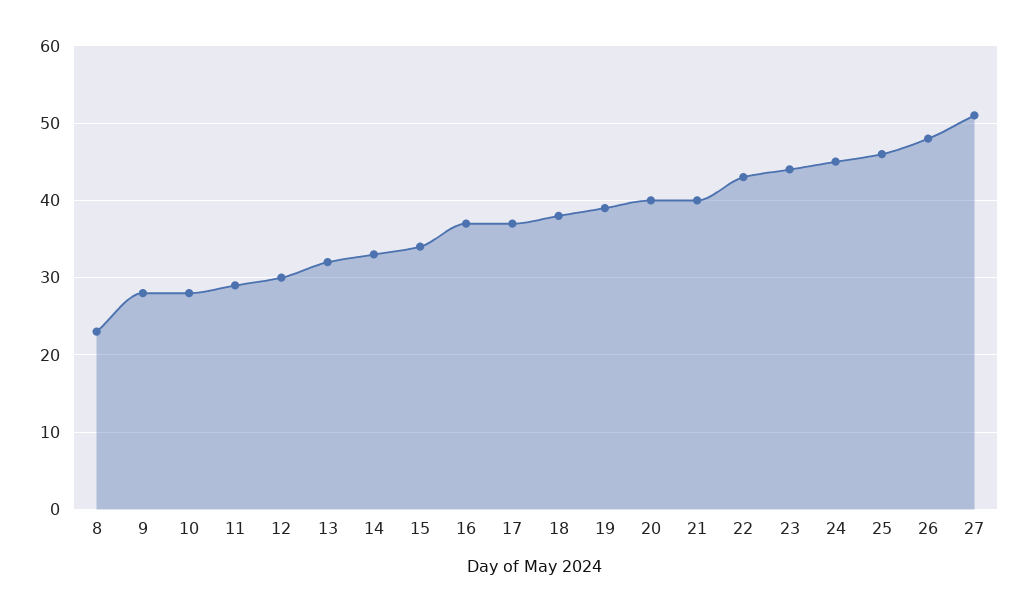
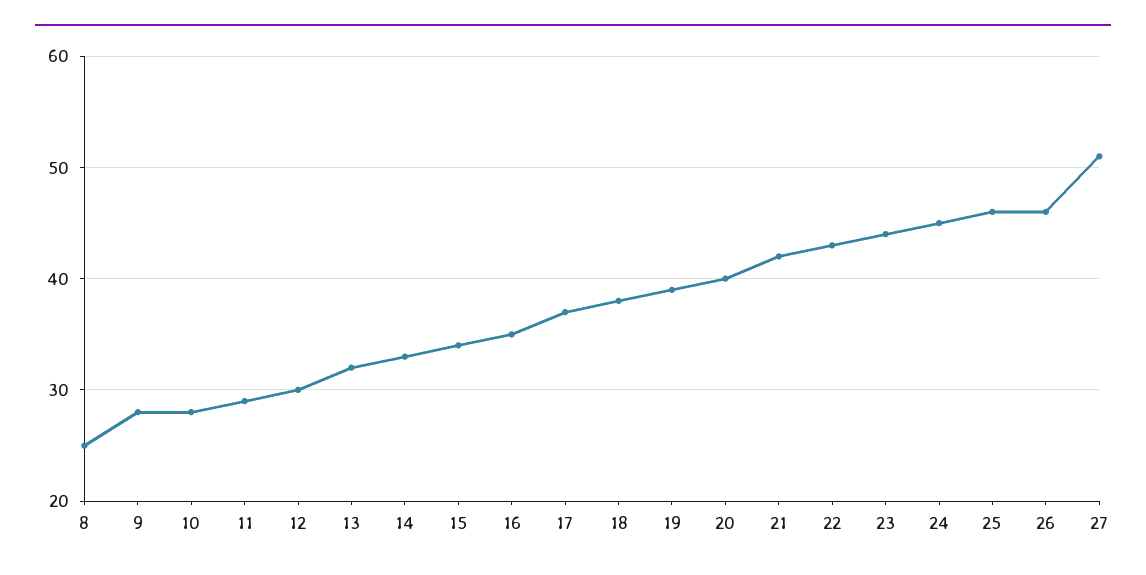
  {
-   "8": 23,
+   "8": 25,
    "9": 28,
    "10": 28,
    "11": 29,
    "12": 30,
    "13": 32,
    "14": 33,
    "15": 34,
-   "16": 37,
+   "16": 35,
    "17": 37,
    "18": 38,
    "19": 39,
    "20": 40,
-   "21": 40,
+   "21": 42,
    "22": 43,
    "23": 44,
    "24": 45,
    "25": 46,
-   "26": 48,
+   "26": 46,
    "27": 51
  }

